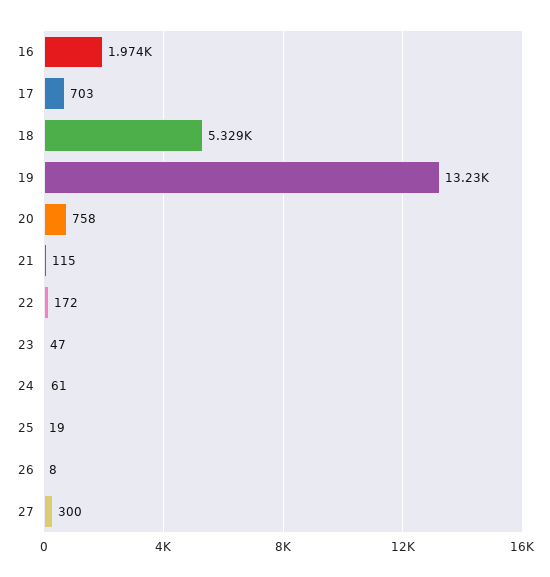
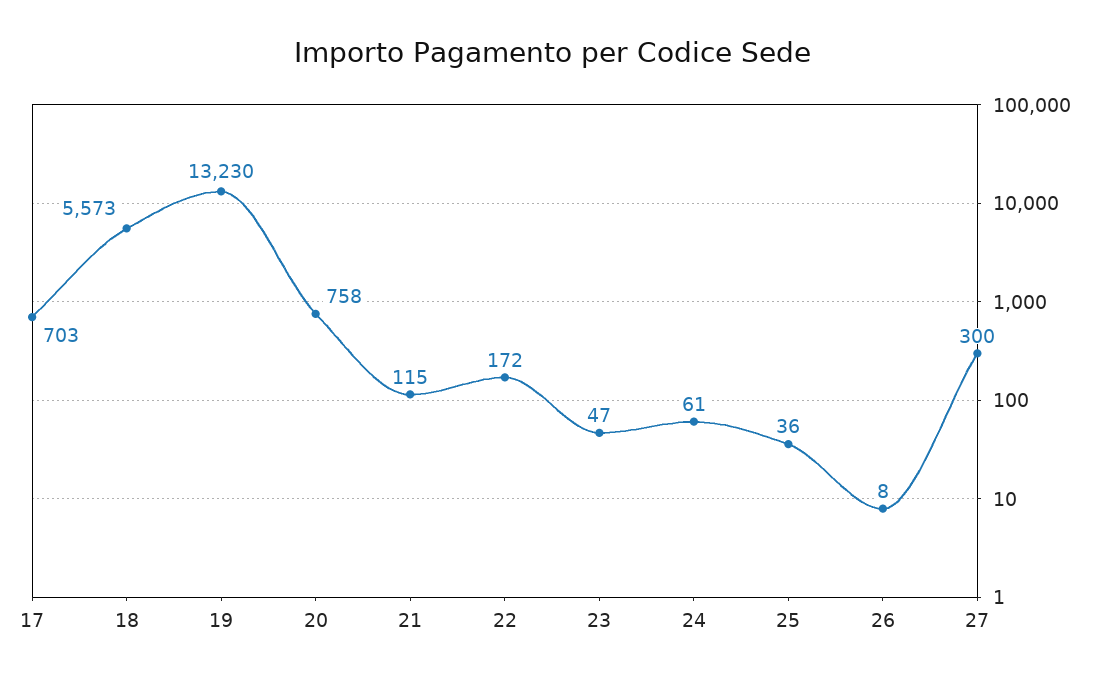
  {
-   "16": 1974,
    "17": 703,
-   "18": 5329,
+   "18": 5573,
    "19": 13230,
    "20": 758,
    "21": 115,
    "22": 172,
    "23": 47,
    "24": 61,
-   "25": 19,
+   "25": 36,
    "26": 8,
    "27": 300
  }

